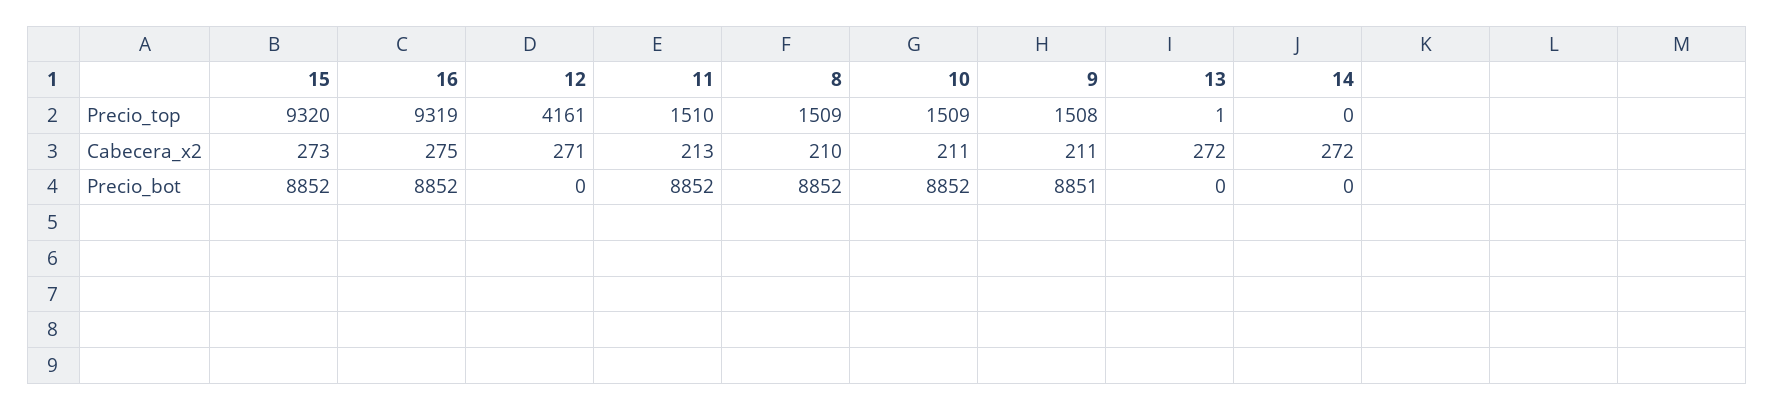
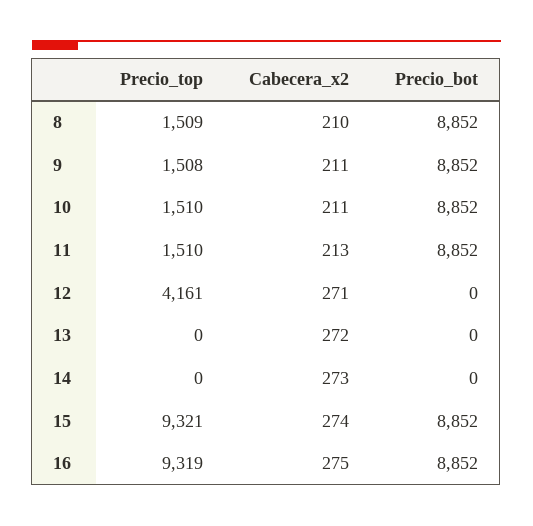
  {
    "15": {
-     "Precio_top": 9320,
+     "Precio_top": 9321,
-     "Cabecera_x2": 273,
+     "Cabecera_x2": 274,
      "Precio_bot": 8852
    },
    "16": {
      "Precio_top": 9319,
      "Cabecera_x2": 275,
      "Precio_bot": 8852
    },
    "12": {
      "Precio_top": 4161,
      "Cabecera_x2": 271,
      "Precio_bot": 0
    },
    "11": {
      "Precio_top": 1510,
      "Cabecera_x2": 213,
      "Precio_bot": 8852
    },
    "8": {
      "Precio_top": 1509,
      "Cabecera_x2": 210,
      "Precio_bot": 8852
    },
    "10": {
-     "Precio_top": 1509,
+     "Precio_top": 1510,
      "Cabecera_x2": 211,
      "Precio_bot": 8852
    },
    "9": {
      "Precio_top": 1508,
      "Cabecera_x2": 211,
-     "Precio_bot": 8851
+     "Precio_bot": 8852
    },
    "13": {
-     "Precio_top": 1,
+     "Precio_top": 0,
      "Cabecera_x2": 272,
      "Precio_bot": 0
    },
    "14": {
      "Precio_top": 0,
-     "Cabecera_x2": 272,
+     "Cabecera_x2": 273,
      "Precio_bot": 0
    }
  }

